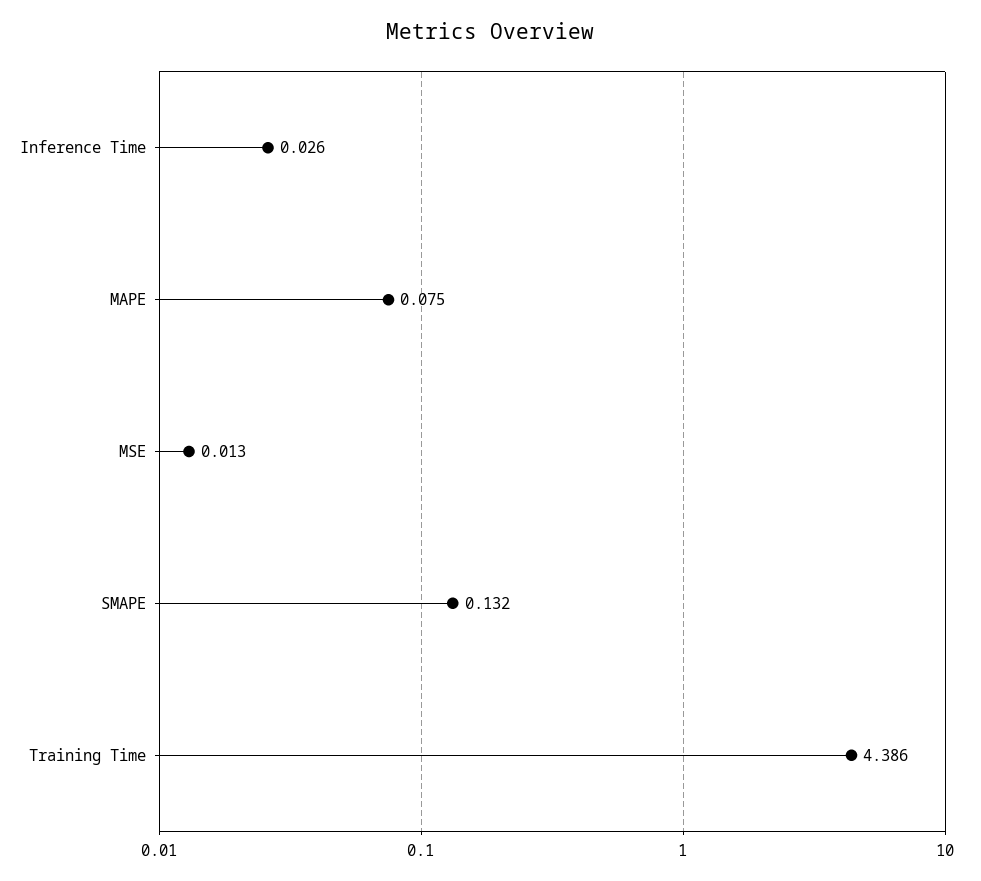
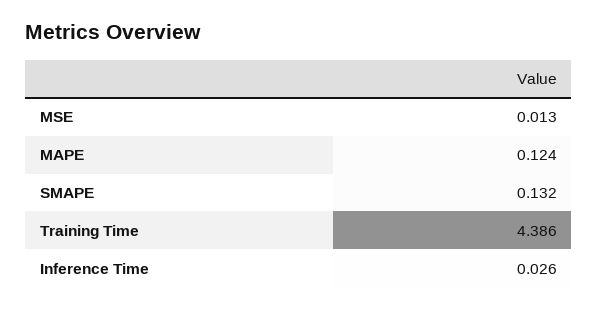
  {
    "Inference Time": 0.026,
-   "MAPE": 0.075,
+   "MAPE": 0.124,
    "MSE": 0.013,
    "SMAPE": 0.132,
    "Training Time": 4.386
  }

